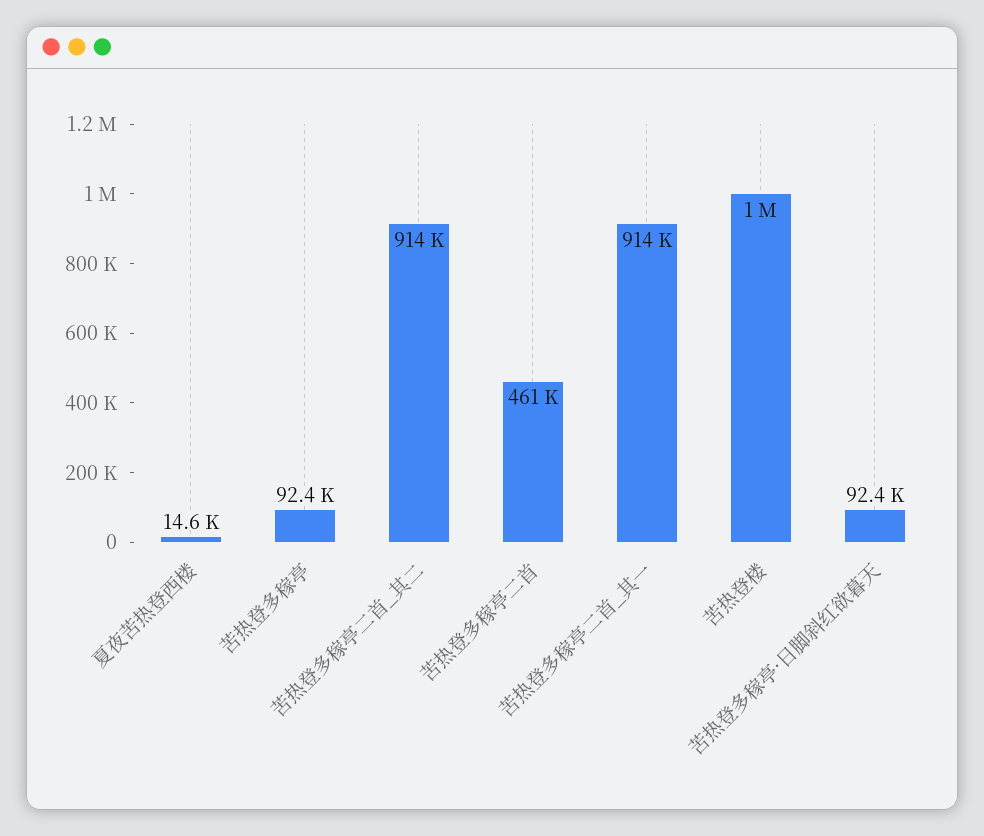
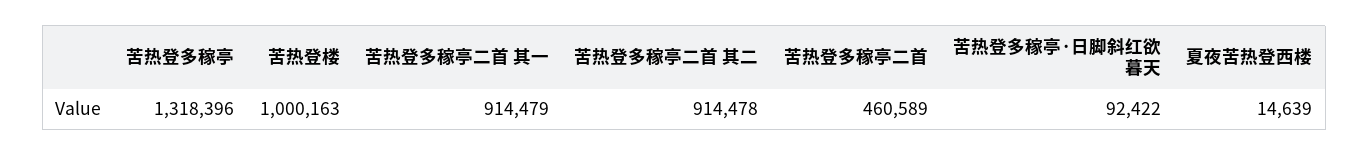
  {
    "夏夜苦热登西楼": 14639,
-   "苦热登多稼亭": 92400,
+   "苦热登多稼亭": 1318396,
    "苦热登多稼亭二首_其二": 914478,
    "苦热登多稼亭二首": 460589,
    "苦热登多稼亭二首_其一": 914479,
    "苦热登楼": 1000163,
    "苦热登多稼亭·日脚斜红欲暮天": 92422
  }

